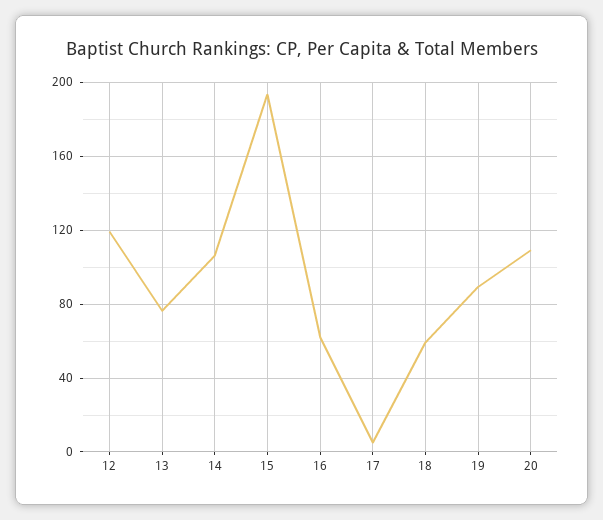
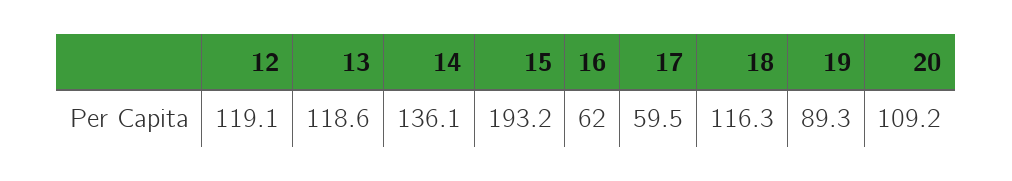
  {
    "12": 119.1,
-   "13": 75,
+   "13": 118.6,
-   "14": 105,
+   "14": 136.1,
    "15": 193.2,
    "16": 62,
-   "17": 5,
+   "17": 59.5,
-   "18": 60,
+   "18": 116.3,
    "19": 89.3,
    "20": 109.2
  }

